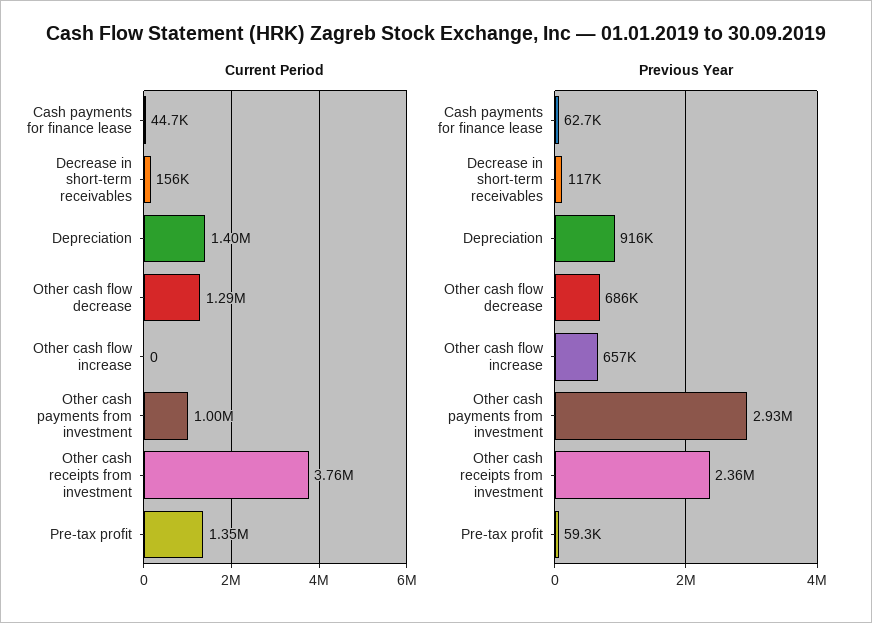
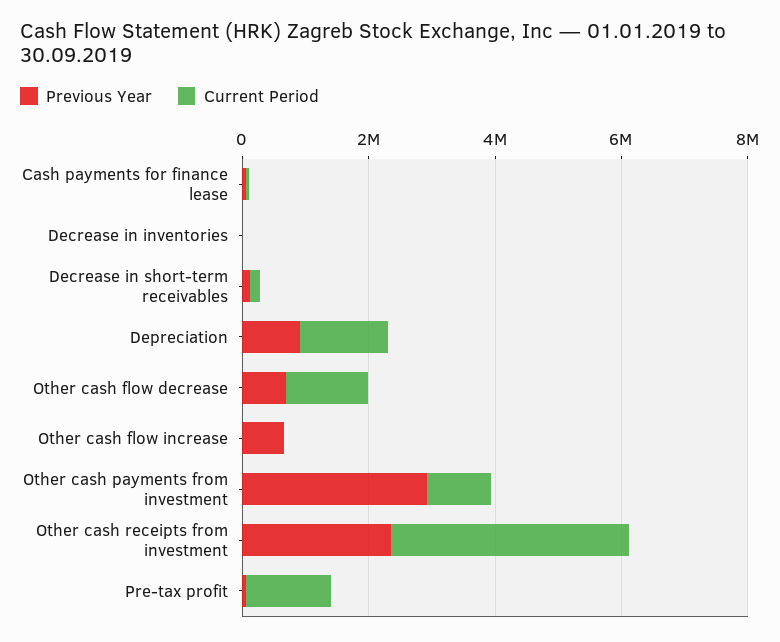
  {
    "Current Period": {
      "Cash payments for finance lease": 44700,
      "Decrease in short-term receivables": 156000,
      "Depreciation": 1400000,
      "Other cash flow decrease": 1290000,
      "Other cash flow increase": 0,
      "Other cash payments from investment": 1000000,
      "Other cash receipts from investment": 3760000,
-     "Pre-tax profit": 1350000
+     "Pre-tax profit": 1350000,
+     "Decrease in inventories": 0
    },
    "Previous Year": {
      "Cash payments for finance lease": 62700,
      "Decrease in short-term receivables": 117000,
      "Depreciation": 916000,
      "Other cash flow decrease": 686000,
      "Other cash flow increase": 657000,
      "Other cash payments from investment": 2930000,
      "Other cash receipts from investment": 2360000,
-     "Pre-tax profit": 59300
+     "Pre-tax profit": 59300,
+     "Decrease in inventories": 0
    }
  }

